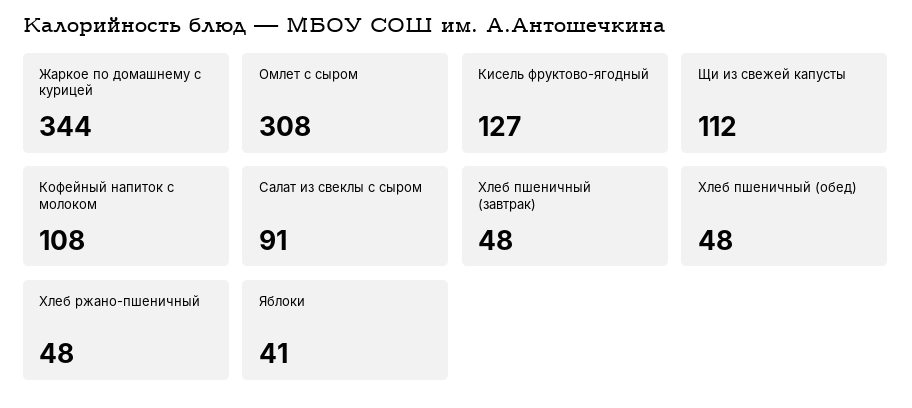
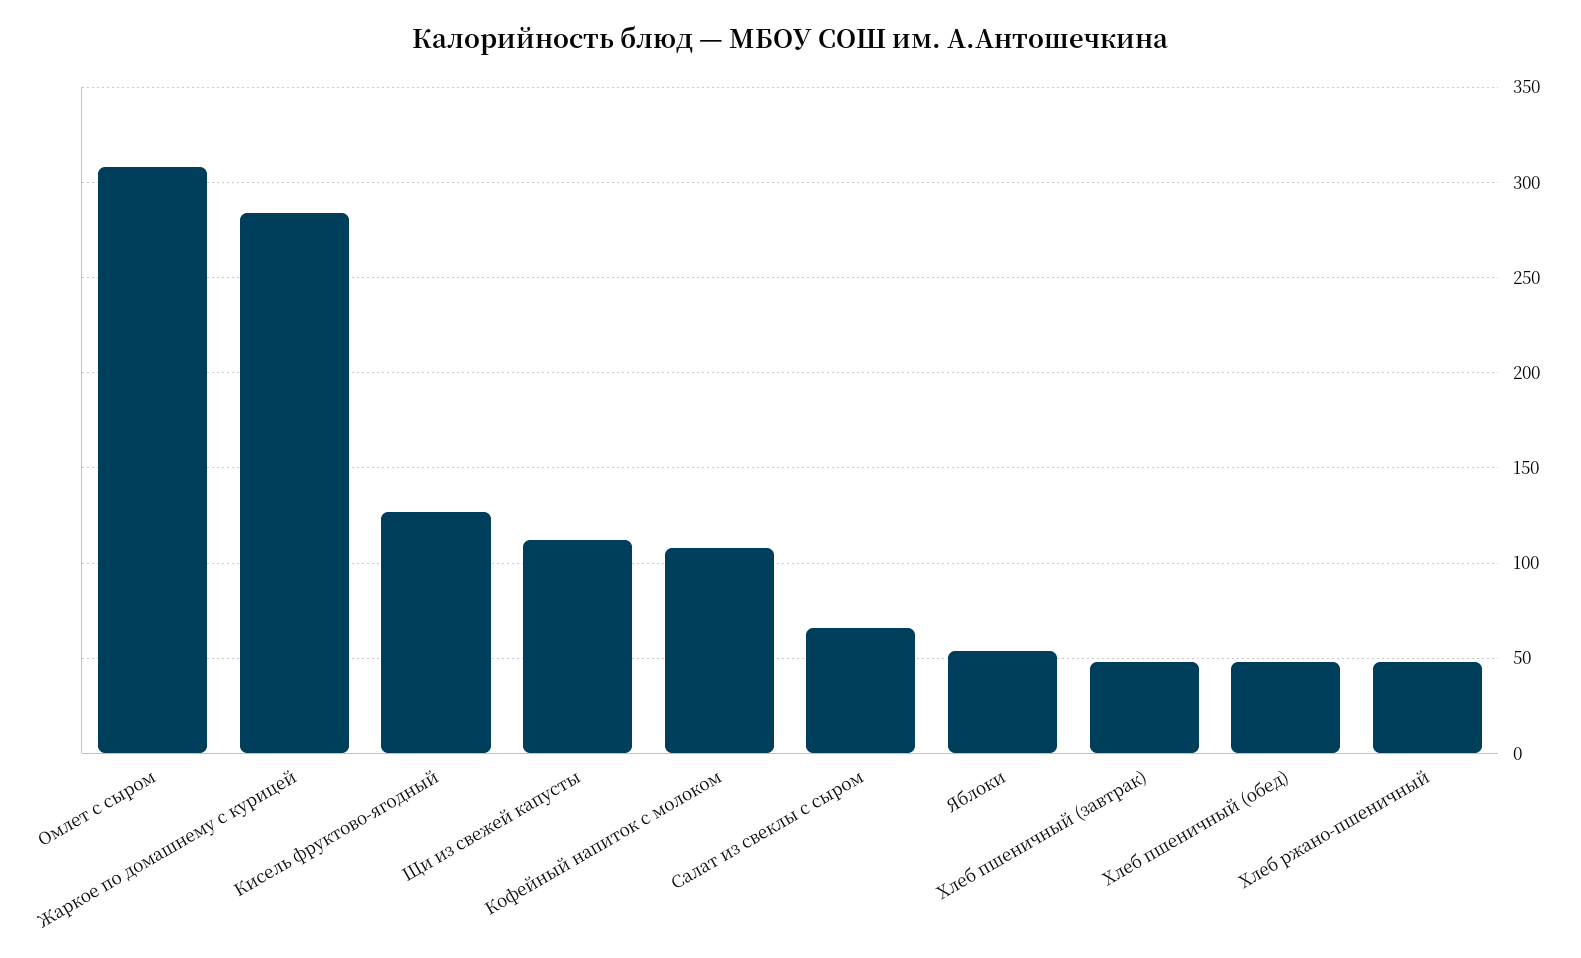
  {
-   "Жаркое по домашнему с курицей": 344,
+   "Жаркое по домашнему с курицей": 285,
    "Омлет с сыром": 308,
    "Кисель фруктово-ягодный": 127,
    "Щи из свежей капусты": 112,
    "Кофейный напиток с молоком": 108,
-   "Салат из свеклы с сыром": 91,
+   "Салат из свеклы с сыром": 65,
    "Хлеб пшеничный (завтрак)": 48,
    "Хлеб пшеничный (обед)": 48,
    "Хлеб ржано-пшеничный": 48,
-   "Яблоки": 41
+   "Яблоки": 55
  }

